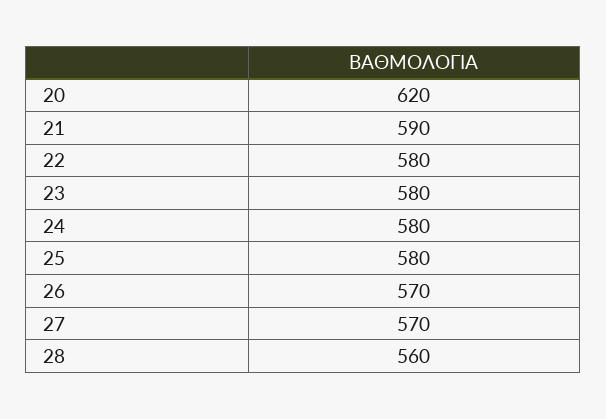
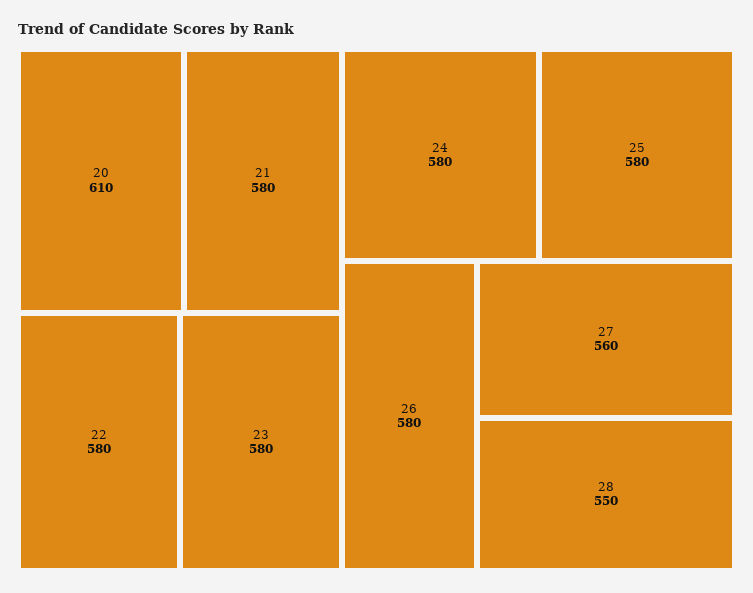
  {
-   "20": 620,
+   "20": 610,
-   "21": 590,
+   "21": 580,
    "22": 580,
    "23": 580,
    "24": 580,
    "25": 580,
-   "26": 570,
+   "26": 580,
-   "27": 570,
+   "27": 560,
-   "28": 560
+   "28": 550
  }

